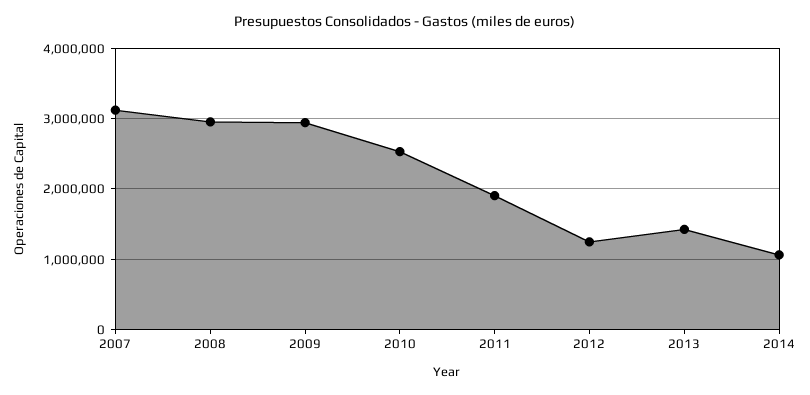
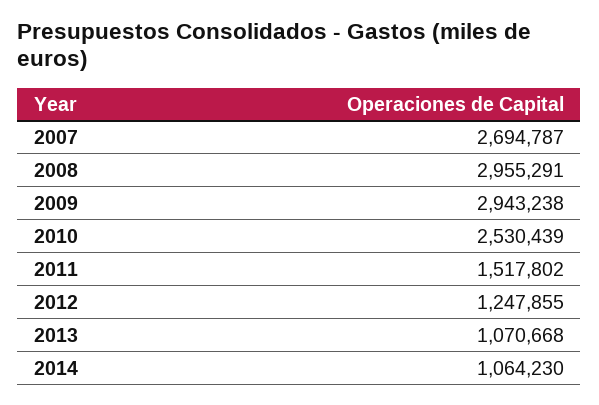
  {
-   "2007": 3100000,
+   "2007": 2694787,
    "2008": 2955291,
    "2009": 2943238,
    "2010": 2530439,
-   "2011": 1900000,
+   "2011": 1517802,
    "2012": 1247855,
-   "2013": 1400000,
+   "2013": 1070668,
    "2014": 1064230
  }

